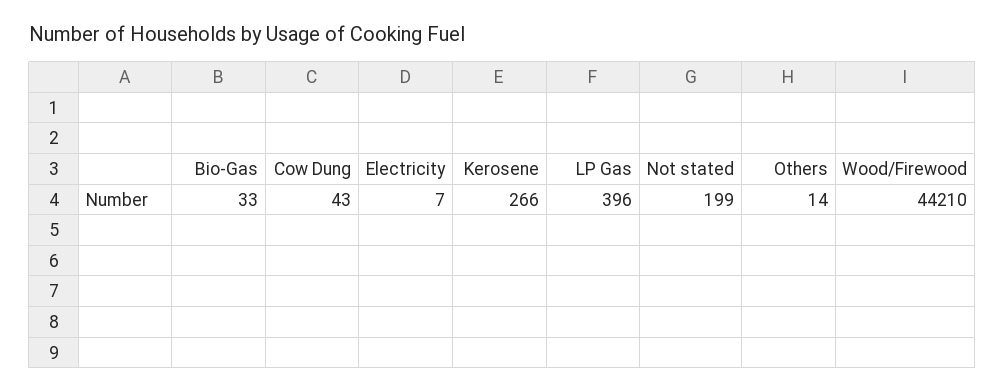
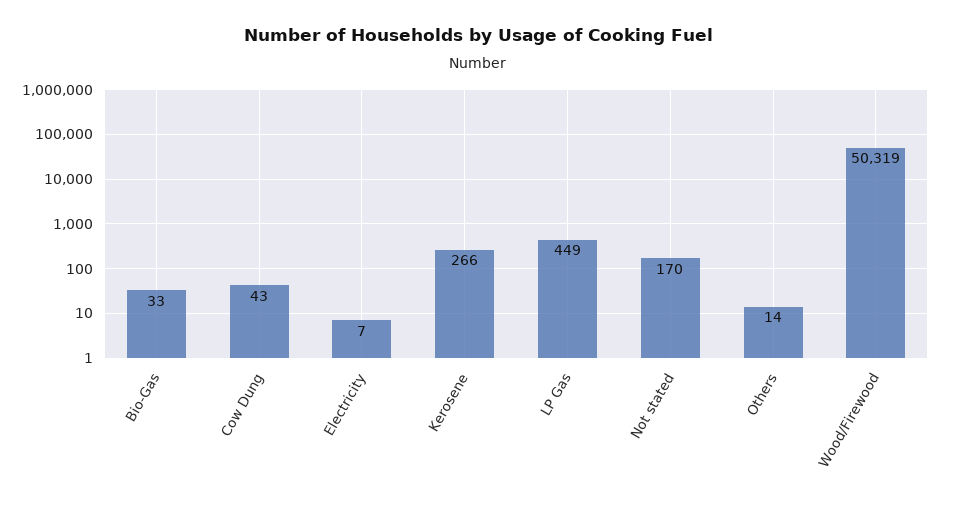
  {
    "Bio-Gas": 33,
    "Cow Dung": 43,
    "Electricity": 7,
    "Kerosene": 266,
-   "LP Gas": 396,
+   "LP Gas": 449,
-   "Not stated": 199,
+   "Not stated": 170,
    "Others": 14,
-   "Wood/Firewood": 44210
+   "Wood/Firewood": 50319
  }

